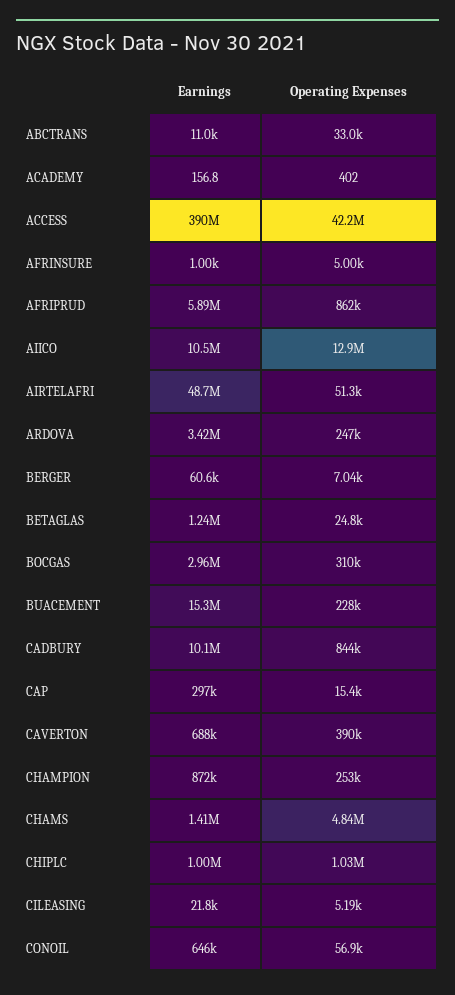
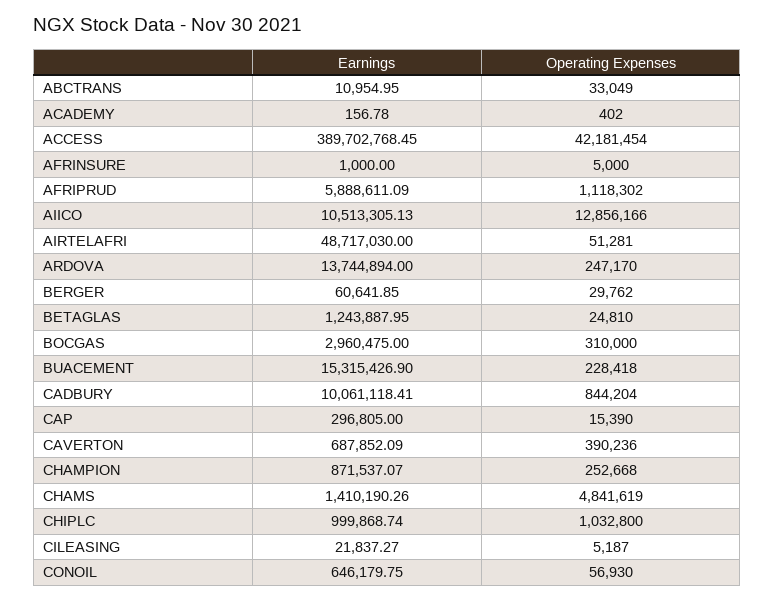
  {
    "Earnings": {
      "ABCTRANS": 10954.95,
      "ACADEMY": 156.78,
      "ACCESS": 389702768.45,
      "AFRINSURE": 1000,
      "AFRIPRUD": 5888611.09,
      "AIICO": 10513305.13,
      "AIRTELAFRI": 48717030,
-     "ARDOVA": 3420000,
+     "ARDOVA": 13744894,
      "BERGER": 60641.85,
      "BETAGLAS": 1243887.95,
      "BOCGAS": 2960475,
      "BUACEMENT": 15315426.9,
      "CADBURY": 10061118.41,
      "CAP": 296805,
      "CAVERTON": 687852.09,
      "CHAMPION": 871537.07,
      "CHAMS": 1410190.26,
      "CHIPLC": 999868.74,
      "CILEASING": 21837.27,
      "CONOIL": 646179.75
    },
    "Operating Expenses": {
      "ABCTRANS": 33049,
      "ACADEMY": 402,
      "ACCESS": 42181454,
      "AFRINSURE": 5000,
-     "AFRIPRUD": 862000,
+     "AFRIPRUD": 1118302,
      "AIICO": 12856166,
      "AIRTELAFRI": 51281,
      "ARDOVA": 247170,
-     "BERGER": 7040,
+     "BERGER": 29762,
      "BETAGLAS": 24810,
      "BOCGAS": 310000,
      "BUACEMENT": 228418,
      "CADBURY": 844204,
      "CAP": 15390,
      "CAVERTON": 390236,
      "CHAMPION": 252668,
      "CHAMS": 4841619,
      "CHIPLC": 1032800,
      "CILEASING": 5187,
      "CONOIL": 56930
    }
  }

